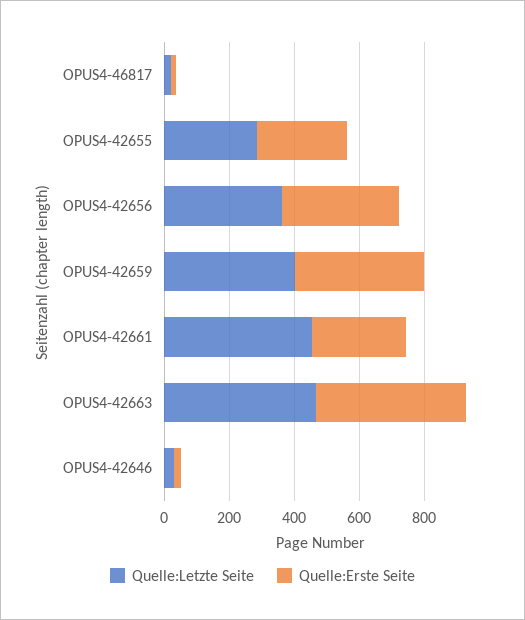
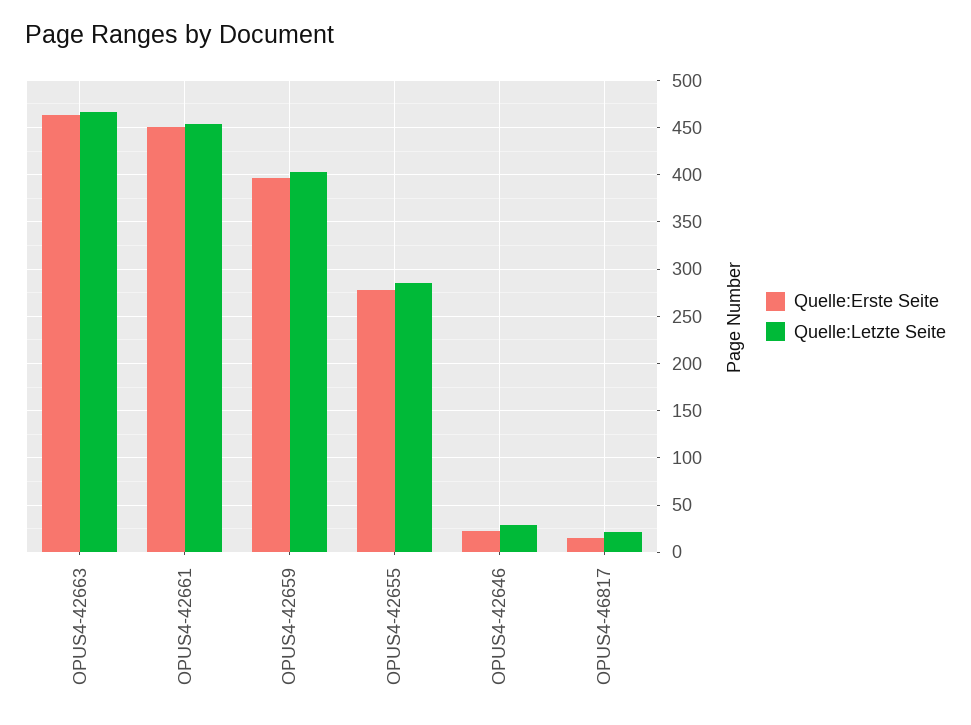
  {
    "Quelle:Letzte Seite": {
      "OPUS4-46817": 20,
      "OPUS4-42655": 290,
-     "OPUS4-42656": 350,
      "OPUS4-42659": 400,
      "OPUS4-42661": 450,
      "OPUS4-42663": 470,
      "OPUS4-42646": 30
    },
    "Quelle:Erste Seite": {
      "OPUS4-46817": 20,
      "OPUS4-42655": 280,
-     "OPUS4-42656": 350,
      "OPUS4-42659": 400,
-     "OPUS4-42661": 300,
+     "OPUS4-42661": 450,
      "OPUS4-42663": 460,
      "OPUS4-42646": 20
    }
  }

